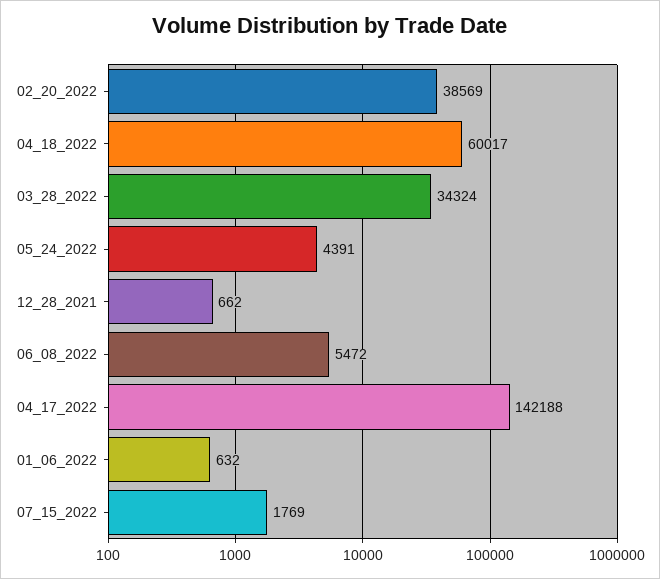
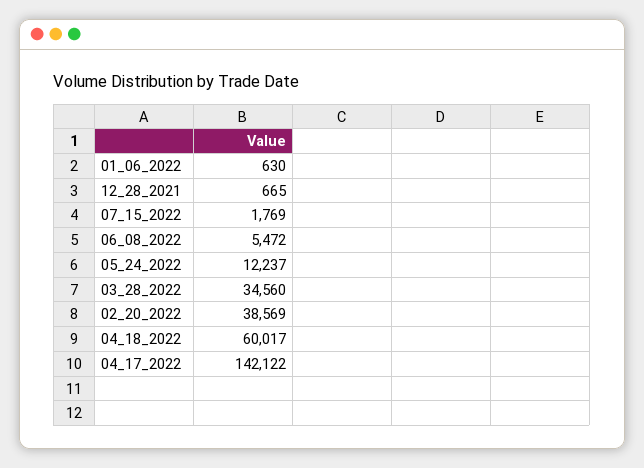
  {
    "02_20_2022": 38569,
    "04_18_2022": 60017,
-   "03_28_2022": 34324,
+   "03_28_2022": 34560,
-   "05_24_2022": 4391,
+   "05_24_2022": 12237,
-   "12_28_2021": 662,
+   "12_28_2021": 665,
    "06_08_2022": 5472,
-   "04_17_2022": 142188,
+   "04_17_2022": 142122,
-   "01_06_2022": 632,
+   "01_06_2022": 630,
    "07_15_2022": 1769
  }

